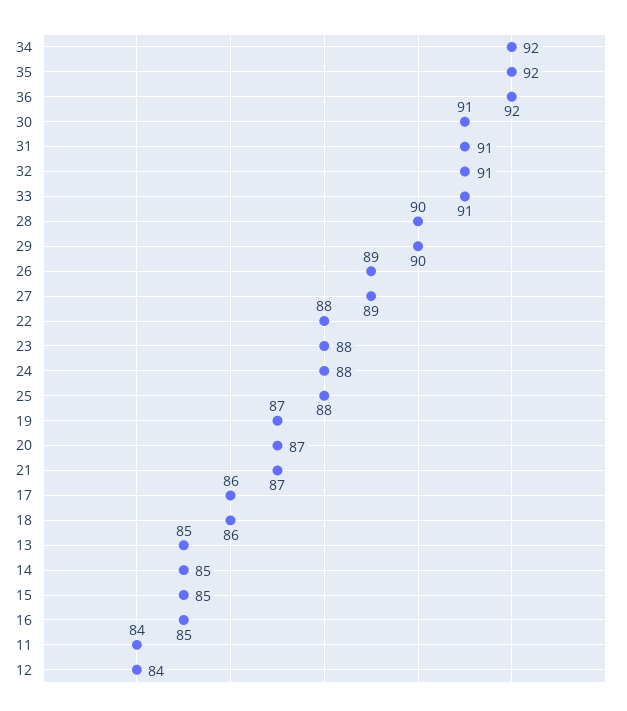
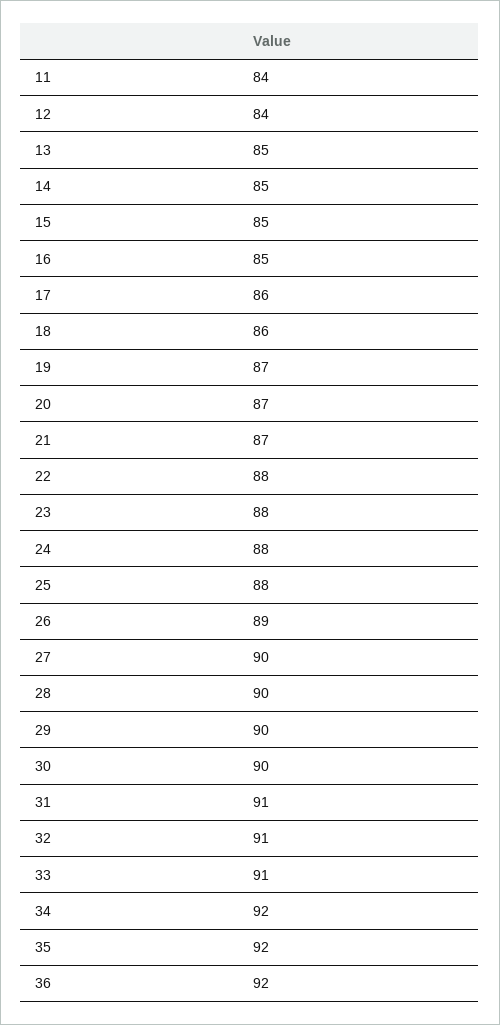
  {
    "34": 92,
    "35": 92,
    "36": 92,
-   "30": 91,
+   "30": 90,
    "31": 91,
    "32": 91,
    "33": 91,
    "28": 90,
    "29": 90,
    "26": 89,
-   "27": 89,
+   "27": 90,
    "22": 88,
    "23": 88,
    "24": 88,
    "25": 88,
    "19": 87,
    "20": 87,
    "21": 87,
    "17": 86,
    "18": 86,
    "13": 85,
    "14": 85,
    "15": 85,
    "16": 85,
    "11": 84,
    "12": 84
  }

